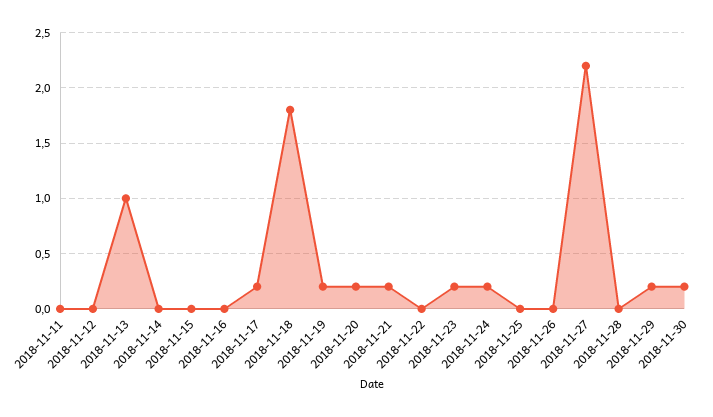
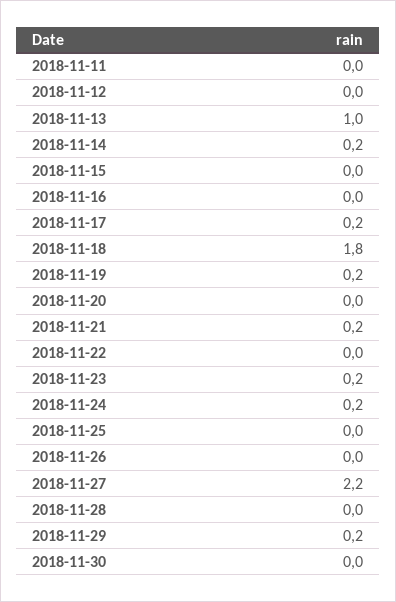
  {
    "2018-11-11": 0,
    "2018-11-12": 0,
    "2018-11-13": 1,
-   "2018-11-14": 0,
+   "2018-11-14": 0.2,
    "2018-11-15": 0,
    "2018-11-16": 0,
    "2018-11-17": 0.2,
    "2018-11-18": 1.8,
    "2018-11-19": 0.2,
-   "2018-11-20": 0.2,
+   "2018-11-20": 0,
    "2018-11-21": 0.2,
    "2018-11-22": 0,
    "2018-11-23": 0.2,
    "2018-11-24": 0.2,
    "2018-11-25": 0,
    "2018-11-26": 0,
    "2018-11-27": 2.2,
    "2018-11-28": 0,
    "2018-11-29": 0.2,
-   "2018-11-30": 0.2
+   "2018-11-30": 0
  }

